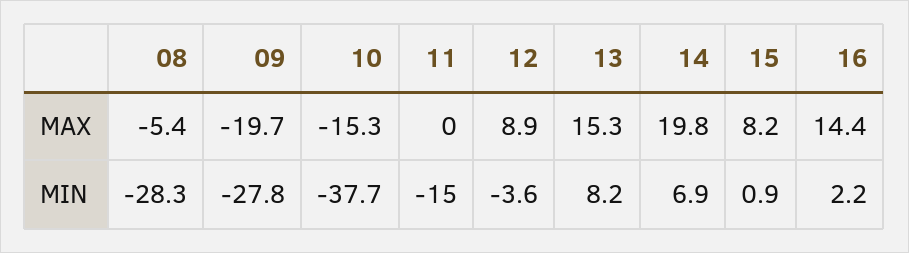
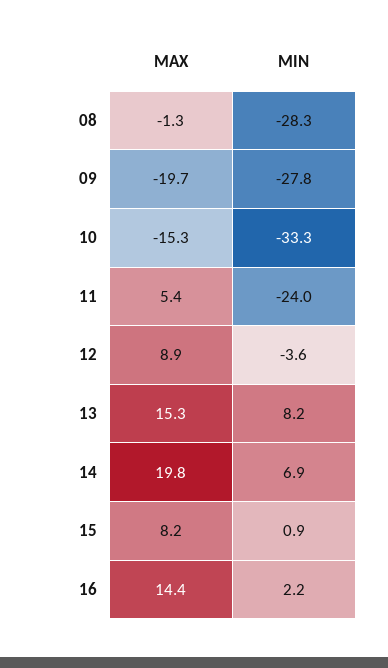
  {
    "08": {
-     "MAX": -5.4,
+     "MAX": -1.3,
      "MIN": -28.3
    },
    "09": {
      "MAX": -19.7,
      "MIN": -27.8
    },
    "10": {
      "MAX": -15.3,
-     "MIN": -37.7
+     "MIN": -33.3
    },
    "11": {
-     "MAX": 0,
+     "MAX": 5.4,
-     "MIN": -15
+     "MIN": -24
    },
    "12": {
      "MAX": 8.9,
      "MIN": -3.6
    },
    "13": {
      "MAX": 15.3,
      "MIN": 8.2
    },
    "14": {
      "MAX": 19.8,
      "MIN": 6.9
    },
    "15": {
      "MAX": 8.2,
      "MIN": 0.9
    },
    "16": {
      "MAX": 14.4,
      "MIN": 2.2
    }
  }

